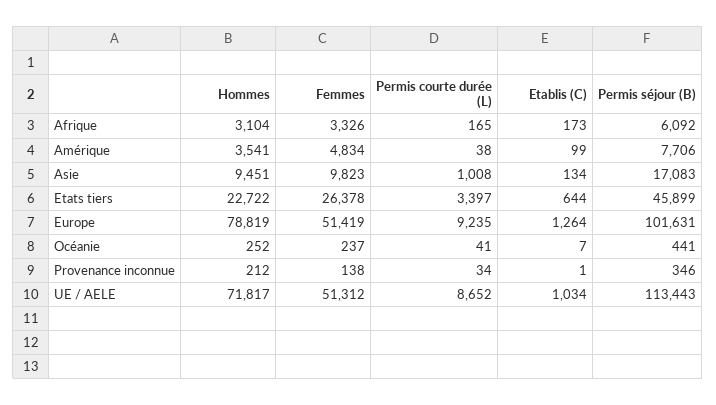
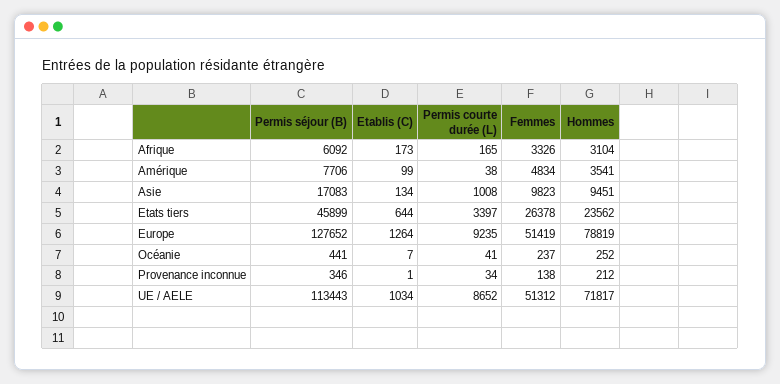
  {
    "Hommes": {
      "Afrique": 3104,
      "Amérique": 3541,
      "Asie": 9451,
-     "Etats tiers": 22722,
+     "Etats tiers": 23562,
      "Europe": 78819,
      "Océanie": 252,
      "Provenance inconnue": 212,
      "UE / AELE": 71817
    },
    "Femmes": {
      "Afrique": 3326,
      "Amérique": 4834,
      "Asie": 9823,
      "Etats tiers": 26378,
      "Europe": 51419,
      "Océanie": 237,
      "Provenance inconnue": 138,
      "UE / AELE": 51312
    },
    "Permis courte durée (L)": {
      "Afrique": 165,
      "Amérique": 38,
      "Asie": 1008,
      "Etats tiers": 3397,
      "Europe": 9235,
      "Océanie": 41,
      "Provenance inconnue": 34,
      "UE / AELE": 8652
    },
    "Etablis (C)": {
      "Afrique": 173,
      "Amérique": 99,
      "Asie": 134,
      "Etats tiers": 644,
      "Europe": 1264,
      "Océanie": 7,
      "Provenance inconnue": 1,
      "UE / AELE": 1034
    },
    "Permis séjour (B)": {
      "Afrique": 6092,
      "Amérique": 7706,
      "Asie": 17083,
      "Etats tiers": 45899,
-     "Europe": 101631,
+     "Europe": 127652,
      "Océanie": 441,
      "Provenance inconnue": 346,
      "UE / AELE": 113443
    }
  }

